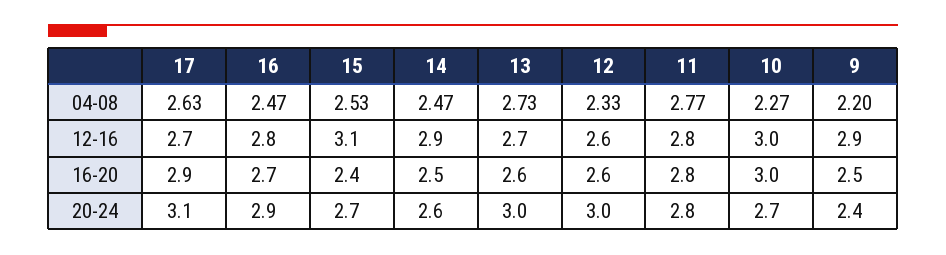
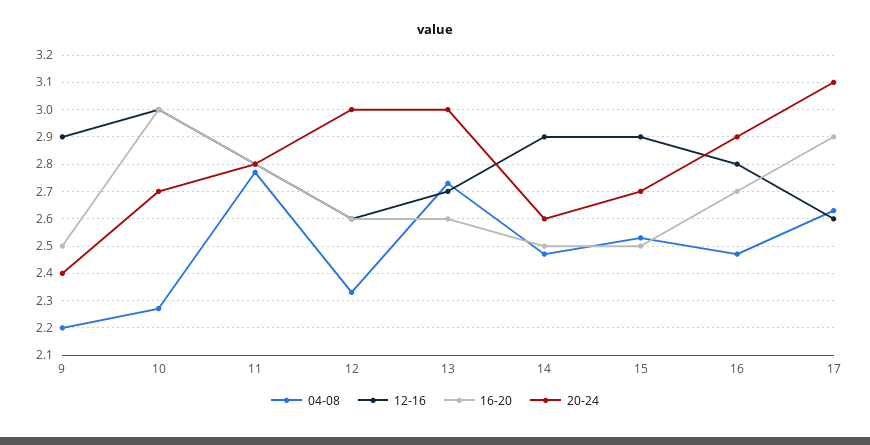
  {
    "04-08": {
      "17": 2.63,
      "16": 2.47,
      "15": 2.53,
      "14": 2.47,
      "13": 2.73,
      "12": 2.33,
      "11": 2.77,
      "10": 2.27,
      "9": 2.2
    },
    "12-16": {
-     "17": 2.7,
+     "17": 2.6,
      "16": 2.8,
-     "15": 3.1,
+     "15": 2.9,
      "14": 2.9,
      "13": 2.7,
      "12": 2.6,
      "11": 2.8,
      "10": 3,
      "9": 2.9
    },
    "16-20": {
      "17": 2.9,
      "16": 2.7,
-     "15": 2.4,
+     "15": 2.5,
      "14": 2.5,
      "13": 2.6,
      "12": 2.6,
      "11": 2.8,
      "10": 3,
      "9": 2.5
    },
    "20-24": {
      "17": 3.1,
      "16": 2.9,
      "15": 2.7,
      "14": 2.6,
      "13": 3,
      "12": 3,
      "11": 2.8,
      "10": 2.7,
      "9": 2.4
    }
  }

